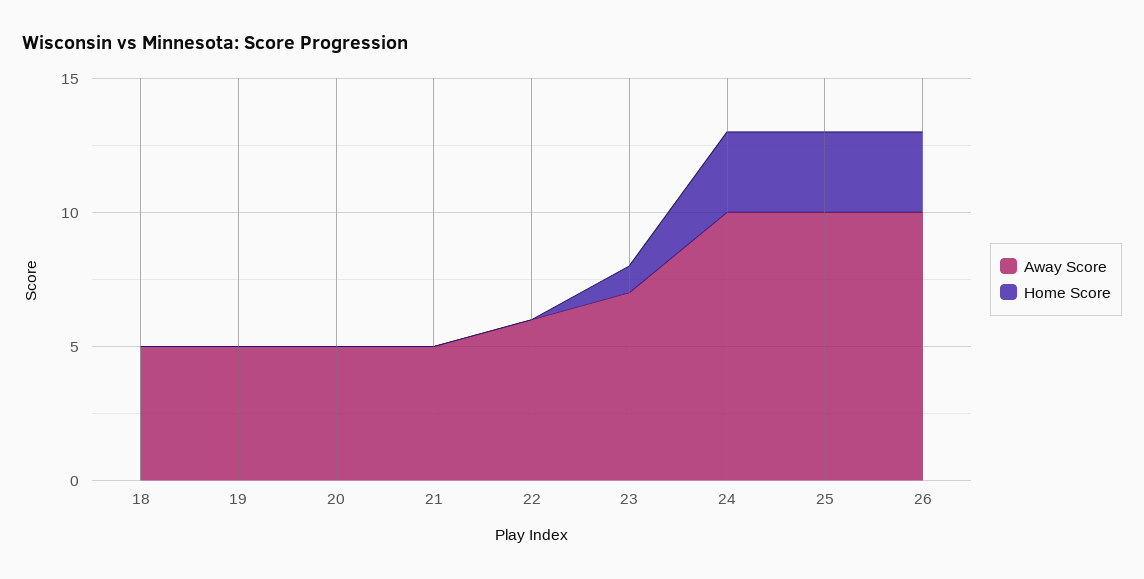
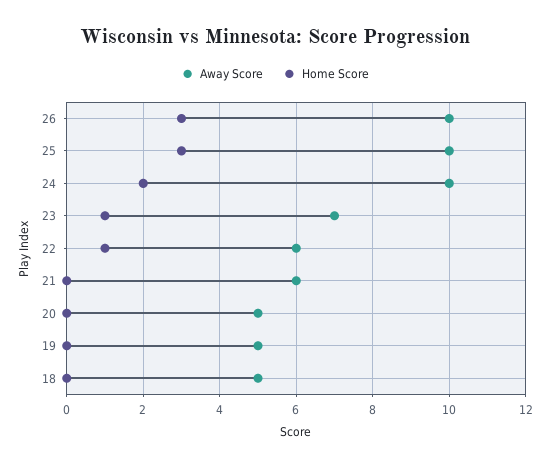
  {
    "Away Score": {
      "18": 5,
      "19": 5,
      "20": 5,
-     "21": 5,
+     "21": 6,
      "22": 6,
      "23": 7,
      "24": 10,
      "25": 10,
      "26": 10
    },
    "Home Score": {
      "18": 0,
      "19": 0,
      "20": 0,
      "21": 0,
-     "22": 0,
+     "22": 1,
      "23": 1,
-     "24": 3,
+     "24": 2,
      "25": 3,
      "26": 3
    }
  }

